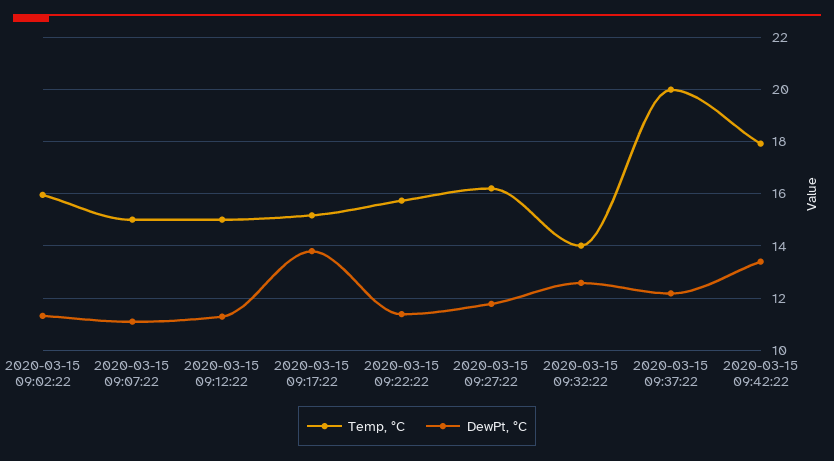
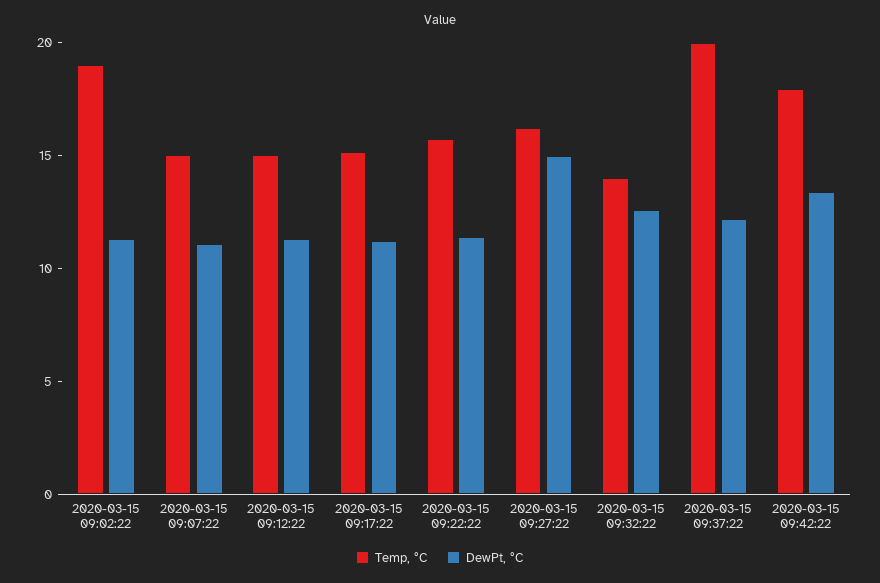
  {
    "Temp, °C": {
-     "2020-03-15 09:02:22": 16,
+     "2020-03-15 09:02:22": 19,
      "2020-03-15 09:07:22": 15,
      "2020-03-15 09:12:22": 15,
      "2020-03-15 09:17:22": 15.25,
      "2020-03-15 09:22:22": 15.75,
      "2020-03-15 09:27:22": 16.25,
      "2020-03-15 09:32:22": 14,
      "2020-03-15 09:37:22": 20,
      "2020-03-15 09:42:22": 18
    },
    "DewPt, °C": {
      "2020-03-15 09:02:22": 11.25,
      "2020-03-15 09:07:22": 11,
      "2020-03-15 09:12:22": 11.25,
-     "2020-03-15 09:17:22": 13.75,
+     "2020-03-15 09:17:22": 11,
      "2020-03-15 09:22:22": 11.5,
-     "2020-03-15 09:27:22": 11.75,
+     "2020-03-15 09:27:22": 15,
      "2020-03-15 09:32:22": 12.5,
      "2020-03-15 09:37:22": 12.25,
      "2020-03-15 09:42:22": 13.5
    }
  }

